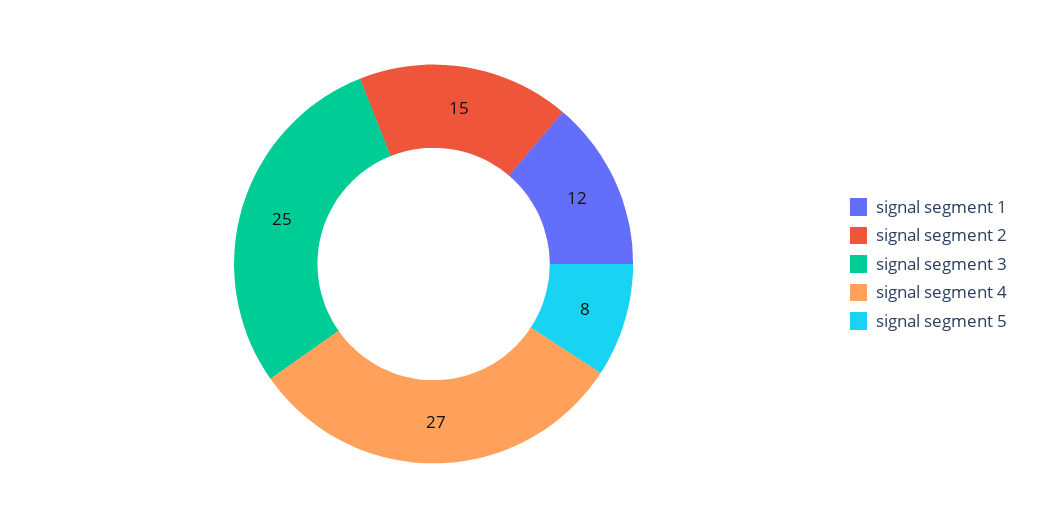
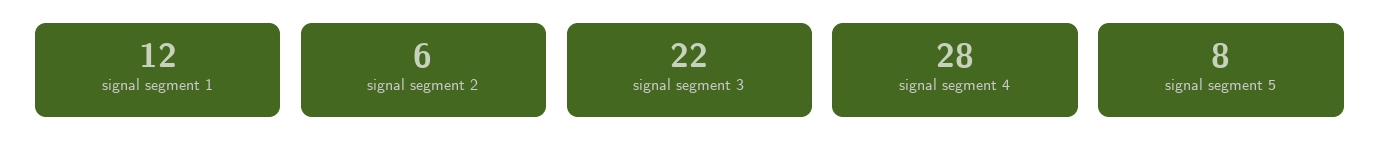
  {
    "signal segment 1": 12,
-   "signal segment 2": 15,
+   "signal segment 2": 6,
-   "signal segment 3": 25,
+   "signal segment 3": 22,
-   "signal segment 4": 27,
+   "signal segment 4": 28,
    "signal segment 5": 8
  }

